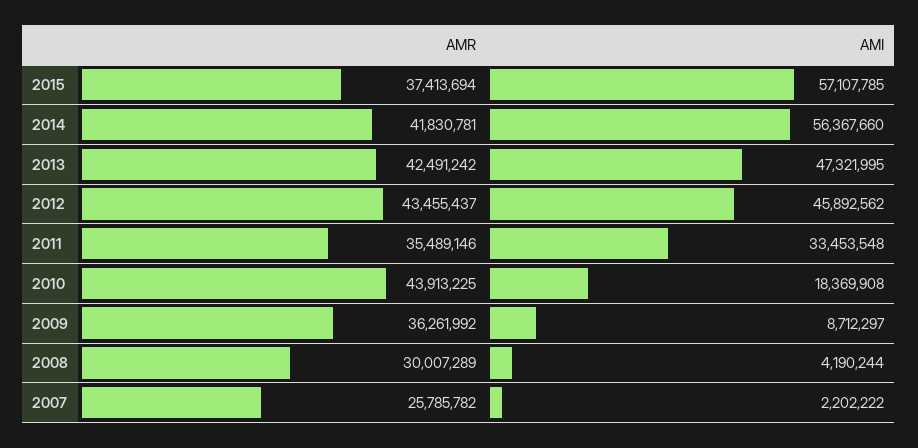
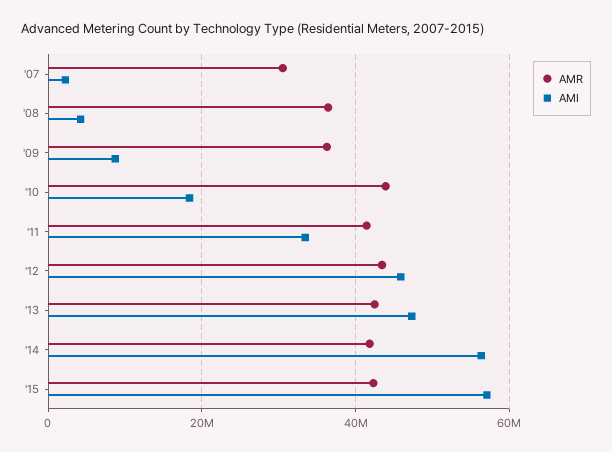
  {
    "AMR": {
-     "2015": 37413694,
+     "2015": 42000000,
      "2014": 41830781,
      "2013": 42491242,
      "2012": 43455437,
-     "2011": 35489146,
+     "2011": 42000000,
      "2010": 43913225,
      "2009": 36261992,
-     "2008": 30007289,
+     "2008": 36000000,
-     "2007": 25785782
+     "2007": 30000000
    },
    "AMI": {
      "2015": 57107785,
      "2014": 56367660,
      "2013": 47321995,
      "2012": 45892562,
      "2011": 33453548,
      "2010": 18369908,
      "2009": 8712297,
      "2008": 4190244,
      "2007": 2202222
    }
  }

